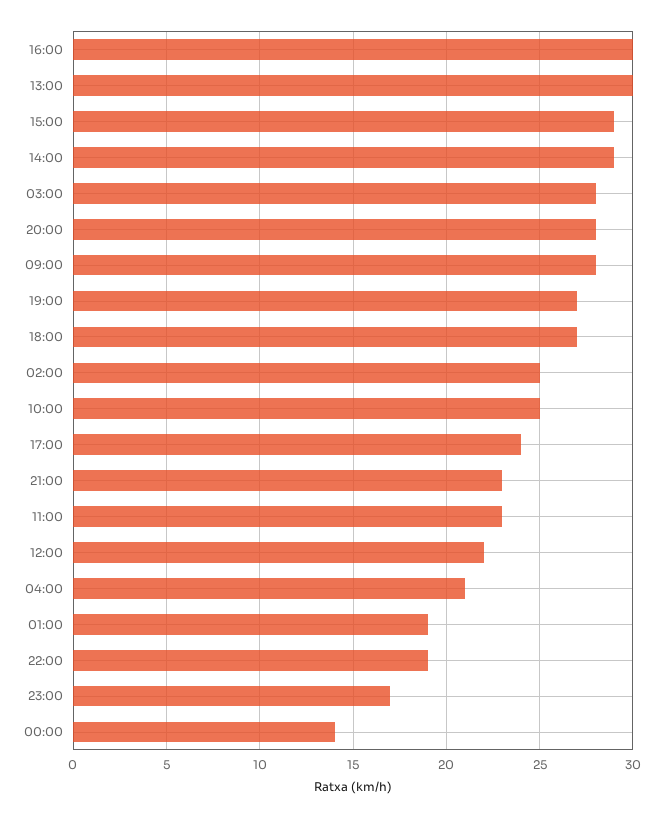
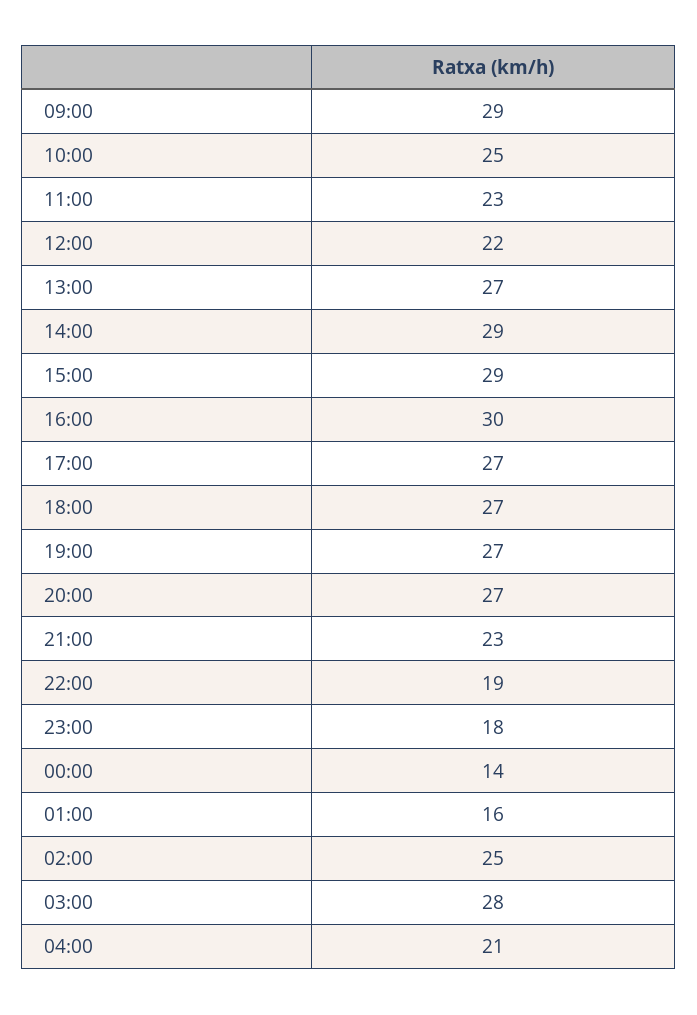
  {
    "16:00": 30,
-   "13:00": 30,
+   "13:00": 27,
    "15:00": 29,
    "14:00": 29,
    "03:00": 28,
-   "20:00": 28,
+   "20:00": 27,
-   "09:00": 28,
+   "09:00": 29,
    "19:00": 27,
    "18:00": 27,
    "02:00": 25,
    "10:00": 25,
-   "17:00": 24,
+   "17:00": 27,
    "21:00": 23,
    "11:00": 23,
    "12:00": 22,
    "04:00": 21,
-   "01:00": 19,
+   "01:00": 16,
    "22:00": 19,
-   "23:00": 17,
+   "23:00": 18,
    "00:00": 14
  }

